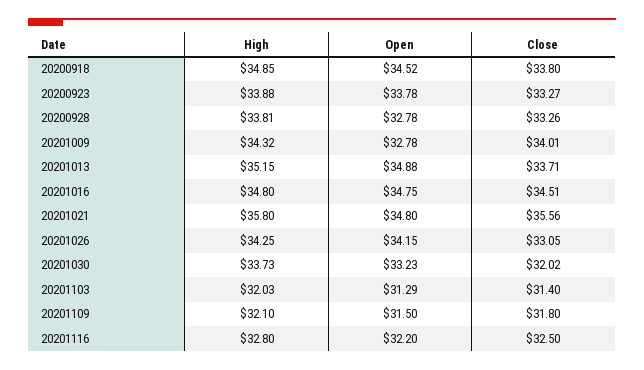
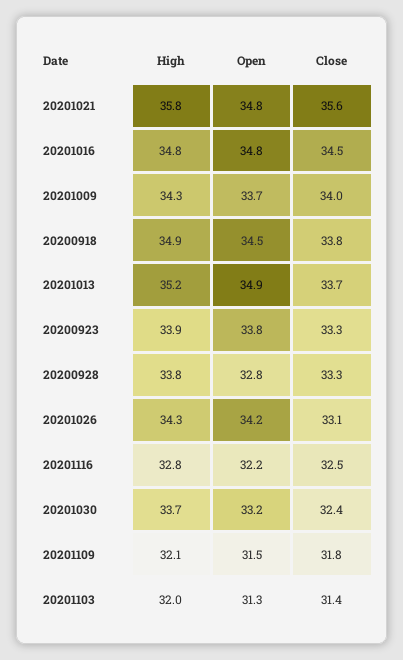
  {
    "High": {
      "20200918": 34.85,
      "20200923": 33.88,
      "20200928": 33.81,
      "20201009": 34.32,
      "20201013": 35.15,
      "20201016": 34.8,
      "20201021": 35.8,
      "20201026": 34.25,
      "20201030": 33.73,
      "20201103": 32.03,
      "20201109": 32.1,
      "20201116": 32.8
    },
    "Open": {
      "20200918": 34.52,
      "20200923": 33.78,
      "20200928": 32.78,
-     "20201009": 32.78,
+     "20201009": 33.7,
      "20201013": 34.88,
      "20201016": 34.75,
      "20201021": 34.8,
      "20201026": 34.15,
      "20201030": 33.23,
      "20201103": 31.29,
      "20201109": 31.5,
      "20201116": 32.2
    },
    "Close": {
      "20200918": 33.8,
      "20200923": 33.27,
      "20200928": 33.26,
      "20201009": 34.01,
      "20201013": 33.71,
      "20201016": 34.51,
      "20201021": 35.56,
      "20201026": 33.05,
-     "20201030": 32.02,
+     "20201030": 32.4,
      "20201103": 31.4,
      "20201109": 31.8,
      "20201116": 32.5
    }
  }

